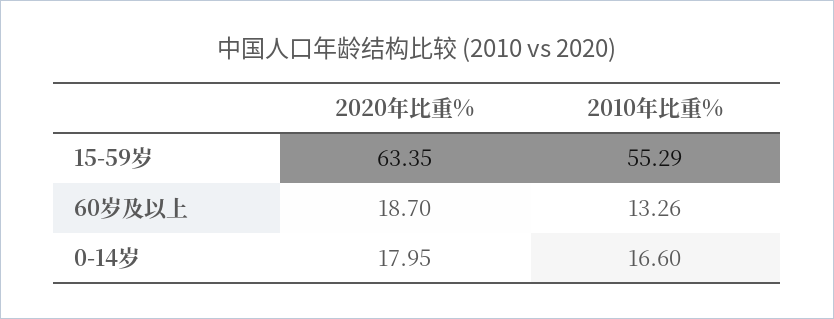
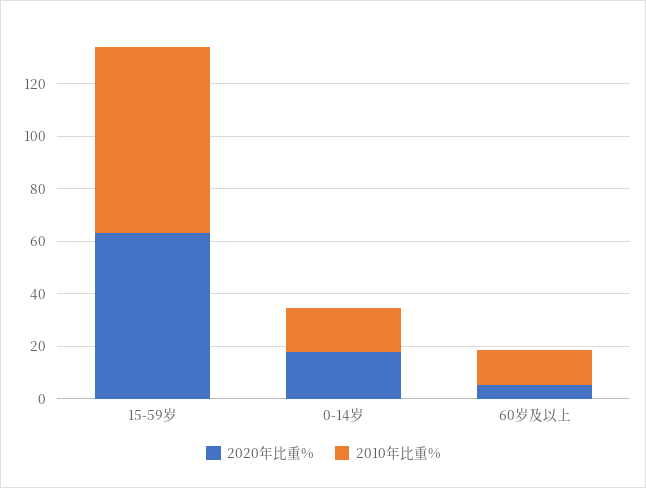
  {
    "2020年比重%": {
      "15-59岁": 63.35,
-     "60岁及以上": 18.7,
+     "60岁及以上": 5,
      "0-14岁": 17.95
    },
    "2010年比重%": {
-     "15-59岁": 55.29,
+     "15-59岁": 70,
      "60岁及以上": 13.26,
      "0-14岁": 16.6
    }
  }

